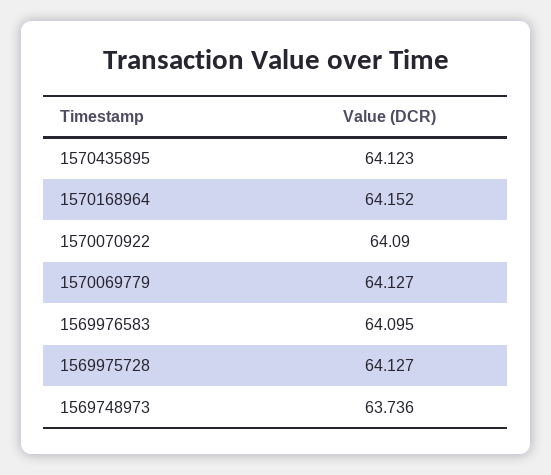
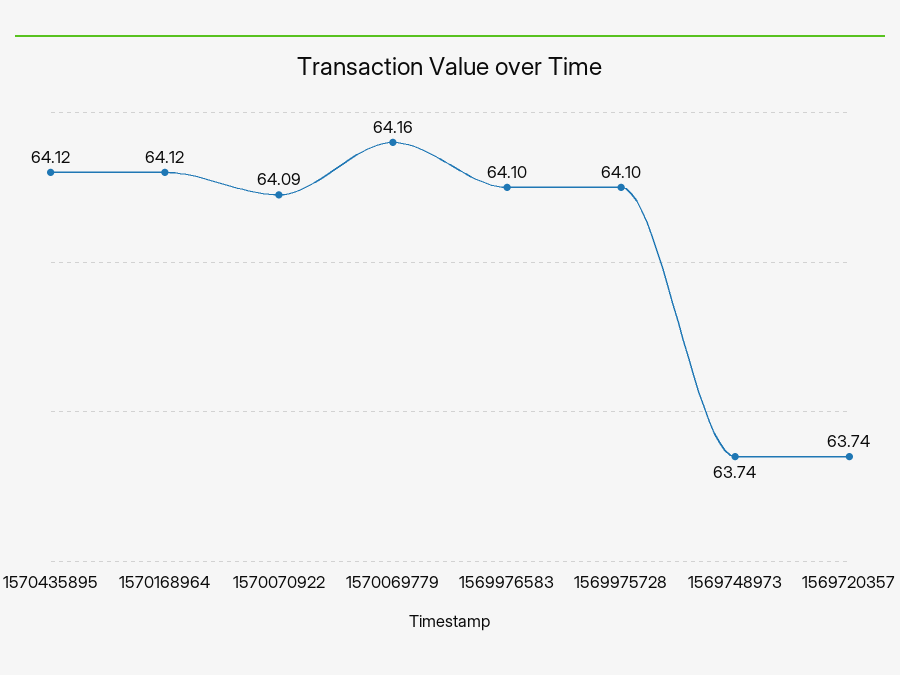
  {
    "1570435895": 64.123,
-   "1570168964": 64.152,
+   "1570168964": 64.12,
    "1570070922": 64.09,
-   "1570069779": 64.127,
+   "1570069779": 64.16,
    "1569976583": 64.095,
-   "1569975728": 64.127,
+   "1569975728": 64.1,
-   "1569748973": 63.736
+   "1569748973": 63.736,
+   "1569720357": 63.74
  }

